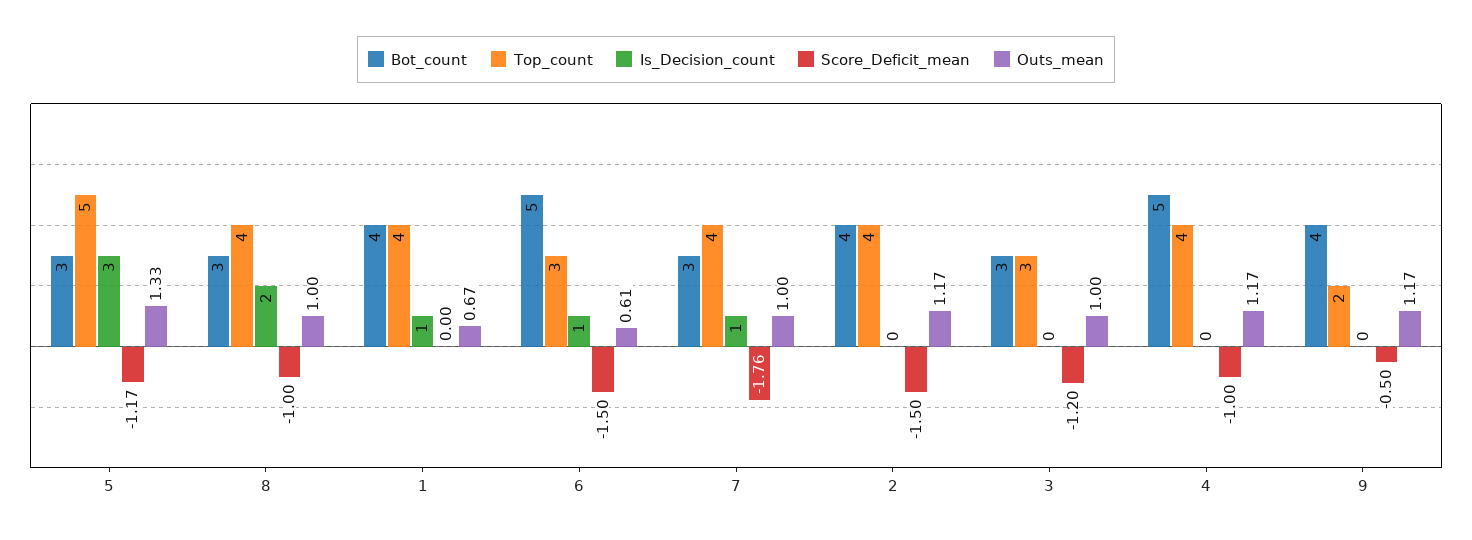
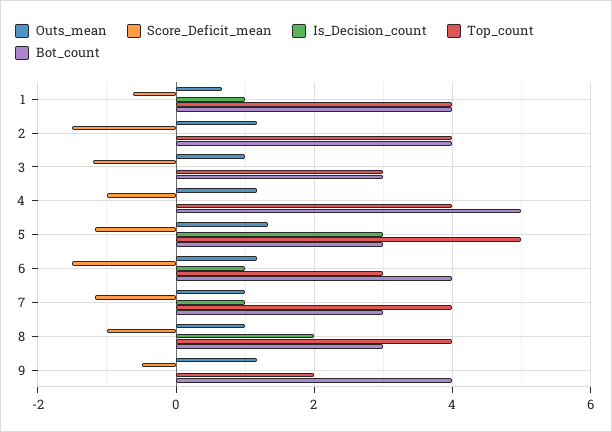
  {
    "Bot_count": {
      "5": 3,
      "8": 3,
      "1": 4,
-     "6": 5,
+     "6": 4,
      "7": 3,
      "2": 4,
      "3": 3,
      "4": 5,
      "9": 4
    },
    "Top_count": {
      "5": 5,
      "8": 4,
      "1": 4,
      "6": 3,
      "7": 4,
      "2": 4,
      "3": 3,
      "4": 4,
      "9": 2
    },
    "Is_Decision_count": {
      "5": 3,
      "8": 2,
      "1": 1,
      "6": 1,
      "7": 1,
      "2": 0,
      "3": 0,
      "4": 0,
      "9": 0
    },
    "Score_Deficit_mean": {
      "5": -1.17,
      "8": -1,
-     "1": 0,
+     "1": -0.6,
      "6": -1.5,
-     "7": -1.76,
+     "7": -1.2,
      "2": -1.5,
      "3": -1.2,
      "4": -1,
      "9": -0.5
    },
    "Outs_mean": {
      "5": 1.33,
      "8": 1,
      "1": 0.67,
-     "6": 0.61,
+     "6": 1.2,
      "7": 1,
      "2": 1.17,
      "3": 1,
      "4": 1.17,
      "9": 1.17
    }
  }

